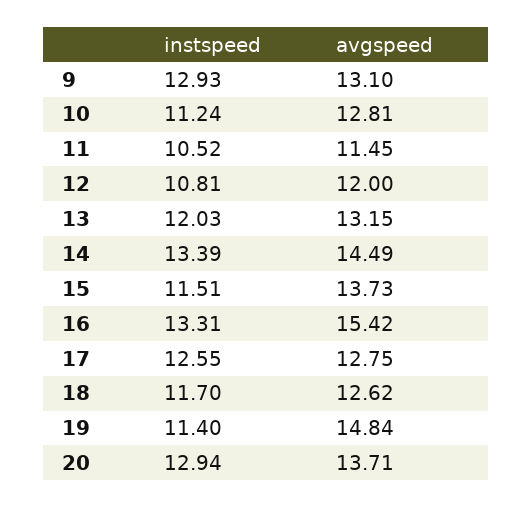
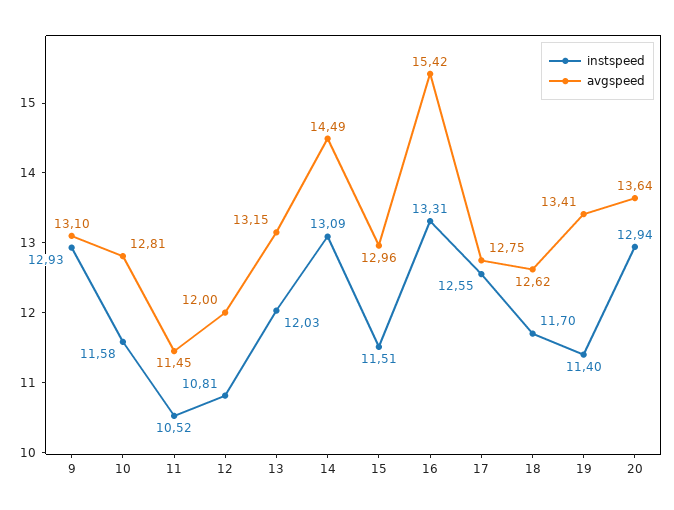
  {
    "instspeed": {
      "9": 12.93,
-     "10": 11.24,
+     "10": 11.58,
      "11": 10.52,
      "12": 10.81,
      "13": 12.03,
-     "14": 13.39,
+     "14": 13.09,
      "15": 11.51,
      "16": 13.31,
      "17": 12.55,
      "18": 11.7,
      "19": 11.4,
      "20": 12.94
    },
    "avgspeed": {
      "9": 13.1,
      "10": 12.81,
      "11": 11.45,
      "12": 12,
      "13": 13.15,
      "14": 14.49,
-     "15": 13.73,
+     "15": 12.96,
      "16": 15.42,
      "17": 12.75,
      "18": 12.62,
-     "19": 14.84,
+     "19": 13.41,
-     "20": 13.71
+     "20": 13.64
    }
  }

